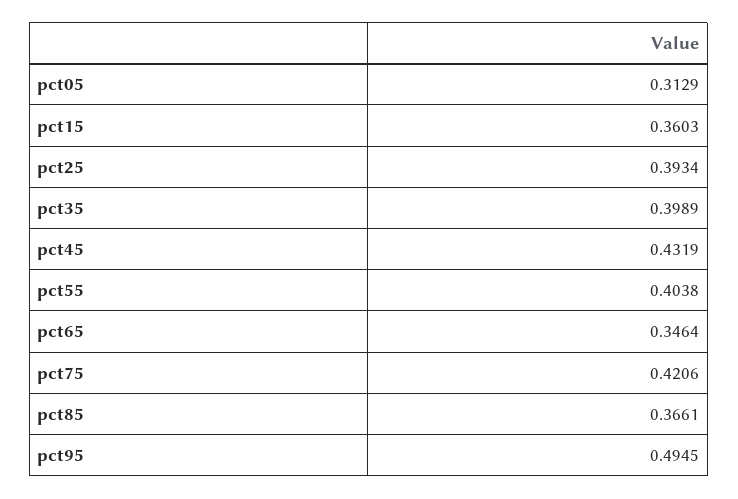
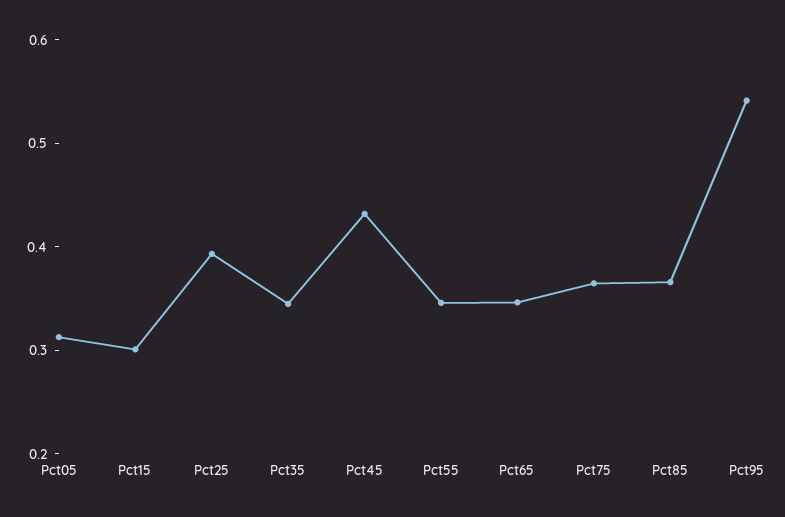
  {
    "pct05": 0.3129,
-   "pct15": 0.3603,
+   "pct15": 0.3,
    "pct25": 0.3934,
-   "pct35": 0.3989,
+   "pct35": 0.34,
    "pct45": 0.4319,
-   "pct55": 0.4038,
+   "pct55": 0.34,
    "pct65": 0.3464,
-   "pct75": 0.4206,
+   "pct75": 0.36,
    "pct85": 0.3661,
-   "pct95": 0.4945
+   "pct95": 0.54
  }

